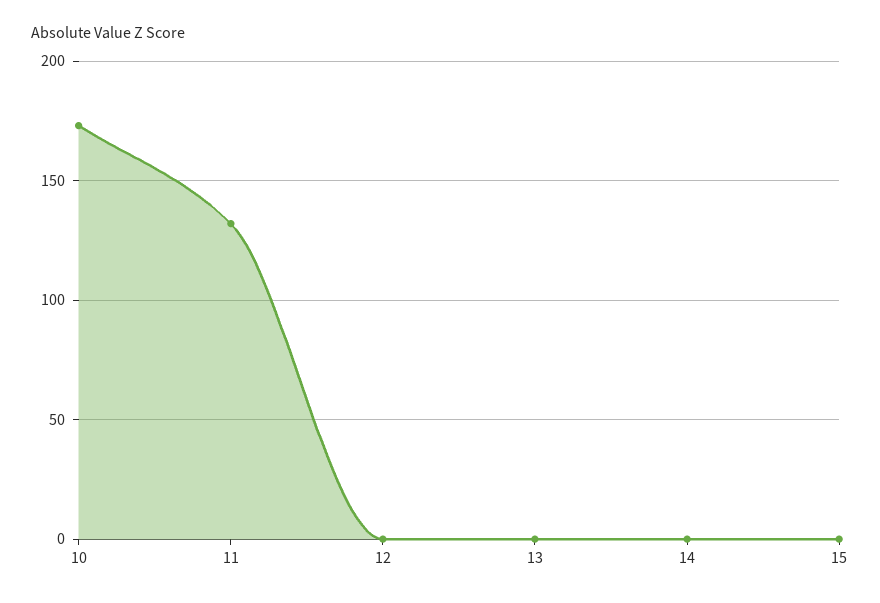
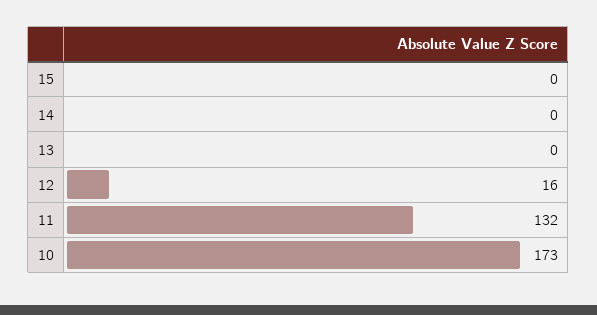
  {
    "10": 173,
    "11": 132,
-   "12": 0,
+   "12": 16,
    "13": 0,
    "14": 0,
    "15": 0
  }

